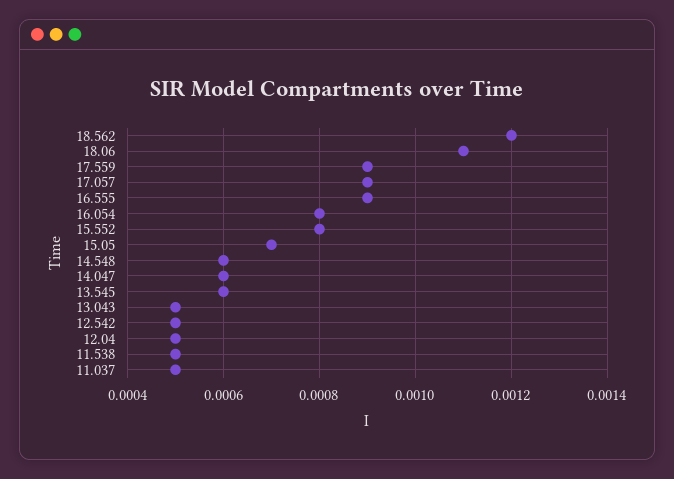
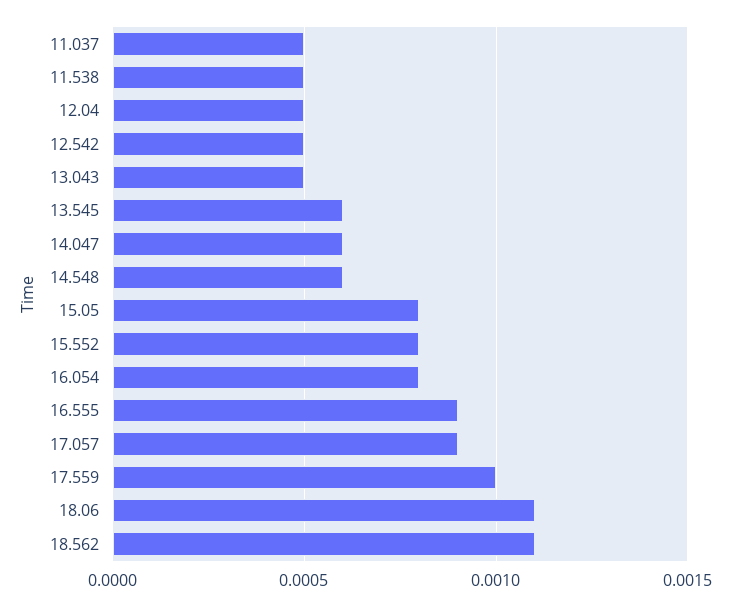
  {
-   "18.562": 0.0012,
+   "18.562": 0.0011,
    "18.06": 0.0011,
-   "17.559": 0.0009,
+   "17.559": 0.001,
    "17.057": 0.0009,
    "16.555": 0.0009,
    "16.054": 0.0008,
    "15.552": 0.0008,
-   "15.05": 0.0007,
+   "15.05": 0.0008,
    "14.548": 0.0006,
    "14.047": 0.0006,
    "13.545": 0.0006,
    "13.043": 0.0005,
    "12.542": 0.0005,
    "12.04": 0.0005,
    "11.538": 0.0005,
    "11.037": 0.0005
  }

